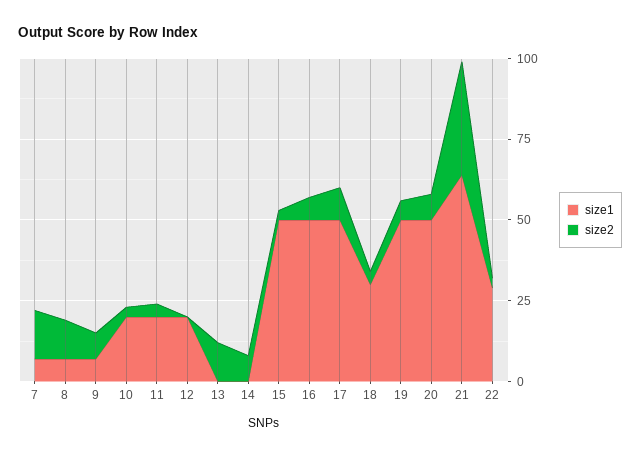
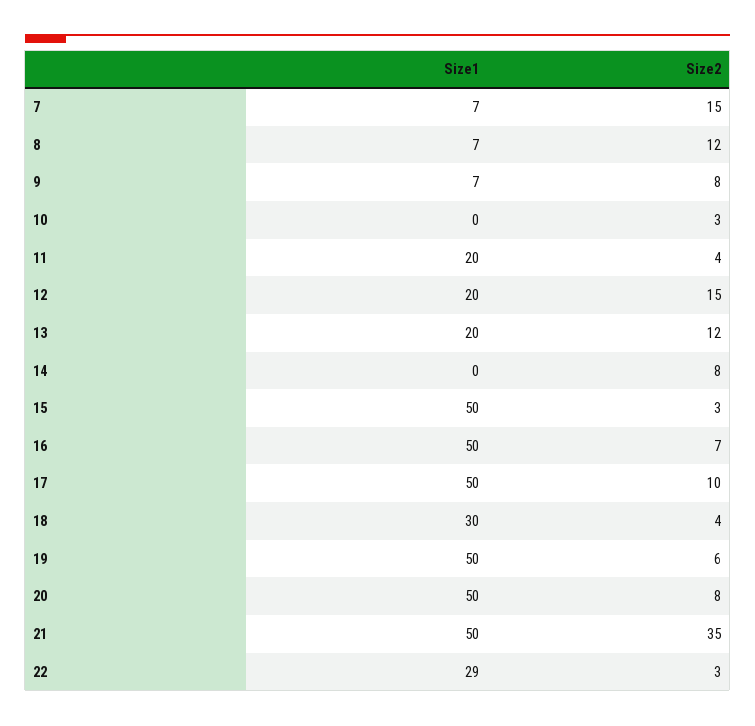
  {
    "size1": {
      "7": 7,
      "8": 7,
      "9": 7,
-     "10": 20,
+     "10": 0,
      "11": 20,
      "12": 20,
-     "13": 0,
+     "13": 20,
      "14": 0,
      "15": 50,
      "16": 50,
      "17": 50,
      "18": 30,
      "19": 50,
      "20": 50,
-     "21": 65,
+     "21": 50,
      "22": 29
    },
    "size2": {
      "7": 15,
      "8": 12,
      "9": 8,
      "10": 3,
      "11": 4,
-     "12": 0,
+     "12": 15,
      "13": 12,
      "14": 8,
      "15": 3,
      "16": 7,
      "17": 10,
      "18": 4,
      "19": 6,
      "20": 8,
      "21": 35,
      "22": 3
    }
  }

